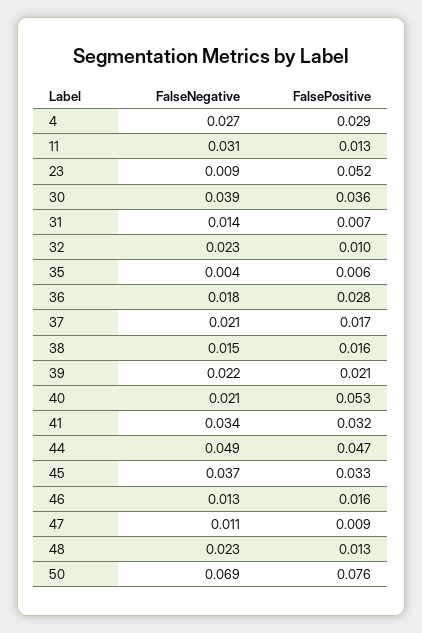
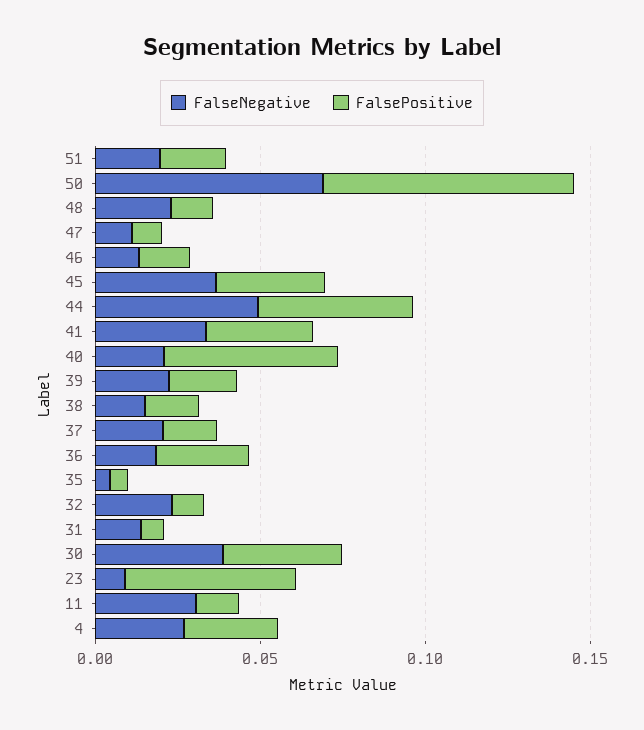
  {
    "FalseNegative": {
      "4": 0.027,
      "11": 0.031,
      "23": 0.009,
      "30": 0.039,
      "31": 0.014,
      "32": 0.023,
      "35": 0.004,
      "36": 0.018,
      "37": 0.021,
      "38": 0.015,
      "39": 0.022,
      "40": 0.021,
      "41": 0.034,
      "44": 0.049,
      "45": 0.037,
      "46": 0.013,
      "47": 0.011,
      "48": 0.023,
-     "50": 0.069
+     "50": 0.069,
+     "51": 0.02
    },
    "FalsePositive": {
      "4": 0.029,
      "11": 0.013,
      "23": 0.052,
      "30": 0.036,
      "31": 0.007,
      "32": 0.01,
      "35": 0.006,
      "36": 0.028,
      "37": 0.017,
      "38": 0.016,
      "39": 0.021,
      "40": 0.053,
      "41": 0.032,
      "44": 0.047,
      "45": 0.033,
      "46": 0.016,
      "47": 0.009,
      "48": 0.013,
-     "50": 0.076
+     "50": 0.076,
+     "51": 0.02
    }
  }

